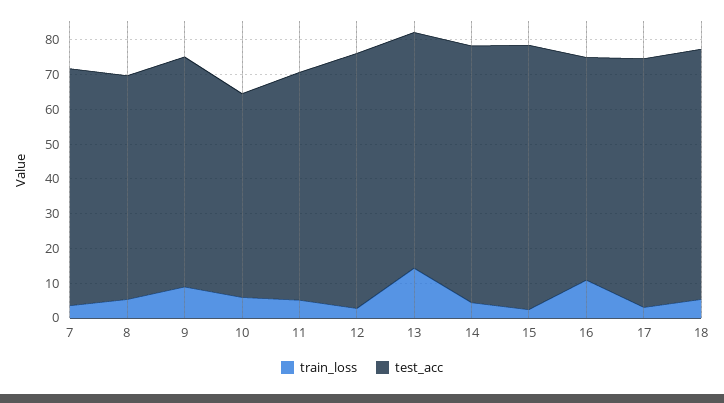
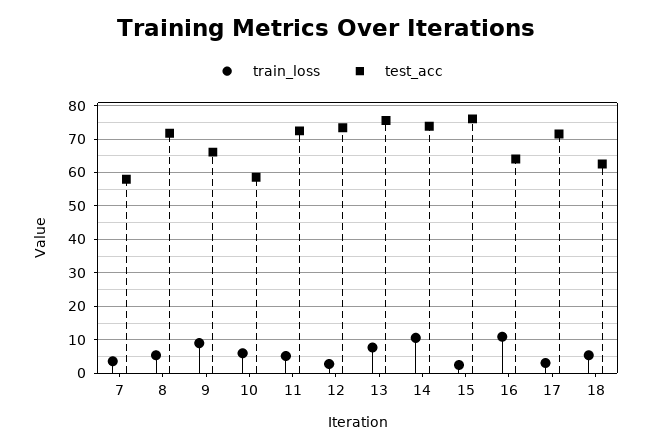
  {
    "train_loss": {
      "7": 4,
      "8": 6,
      "9": 10,
      "10": 6,
      "11": 6,
      "12": 2,
-     "13": 15,
+     "13": 8,
-     "14": 5,
+     "14": 10,
      "15": 2,
      "16": 10,
      "17": 4,
      "18": 6
    },
    "test_acc": {
-     "7": 67.5,
+     "7": 58,
-     "8": 65,
+     "8": 72,
      "9": 66,
      "10": 58,
-     "11": 65,
+     "11": 72,
      "12": 74,
-     "13": 67.5,
+     "13": 76,
      "14": 74,
      "15": 76,
      "16": 64,
      "17": 72,
-     "18": 72.5
+     "18": 62
    }
  }

